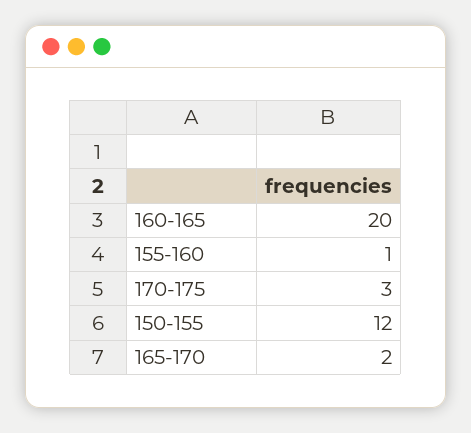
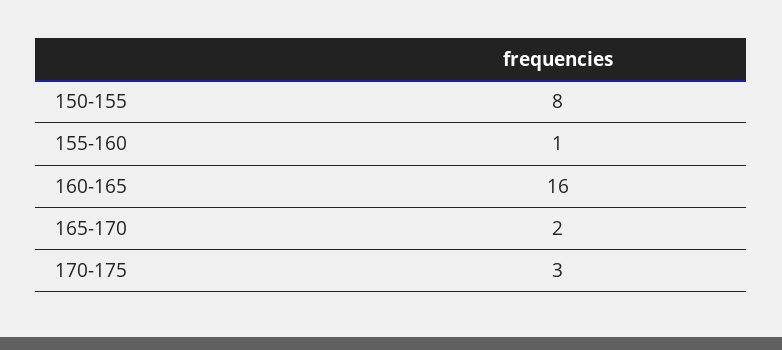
  {
-   "160-165": 20,
+   "160-165": 16,
    "155-160": 1,
    "170-175": 3,
-   "150-155": 12,
+   "150-155": 8,
    "165-170": 2
  }

